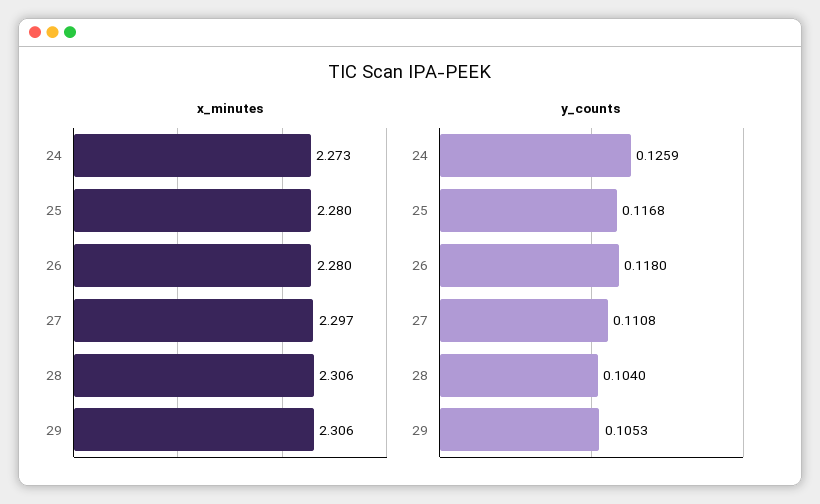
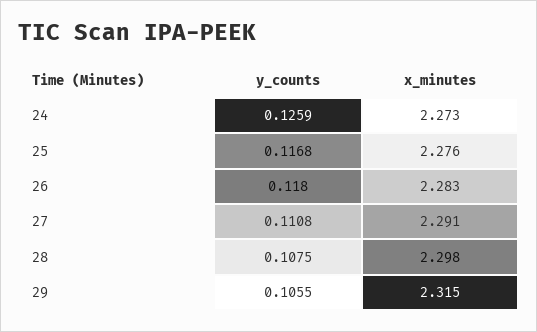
  {
    "x_minutes": {
      "24": 2.273,
-     "25": 2.28,
+     "25": 2.276,
-     "26": 2.28,
+     "26": 2.283,
-     "27": 2.297,
+     "27": 2.291,
-     "28": 2.306,
+     "28": 2.298,
-     "29": 2.306
+     "29": 2.315
    },
    "y_counts": {
      "24": 0.1259,
      "25": 0.1168,
      "26": 0.118,
      "27": 0.1108,
-     "28": 0.104,
+     "28": 0.1075,
-     "29": 0.1053
+     "29": 0.1055
    }
  }

